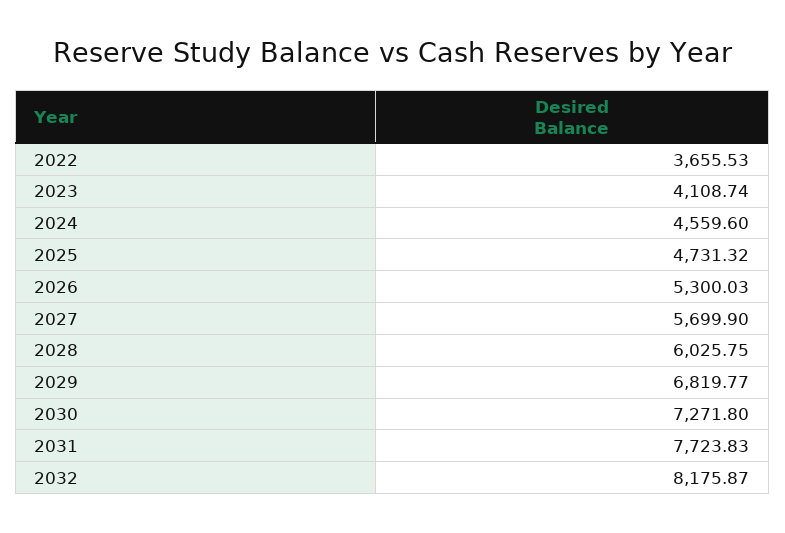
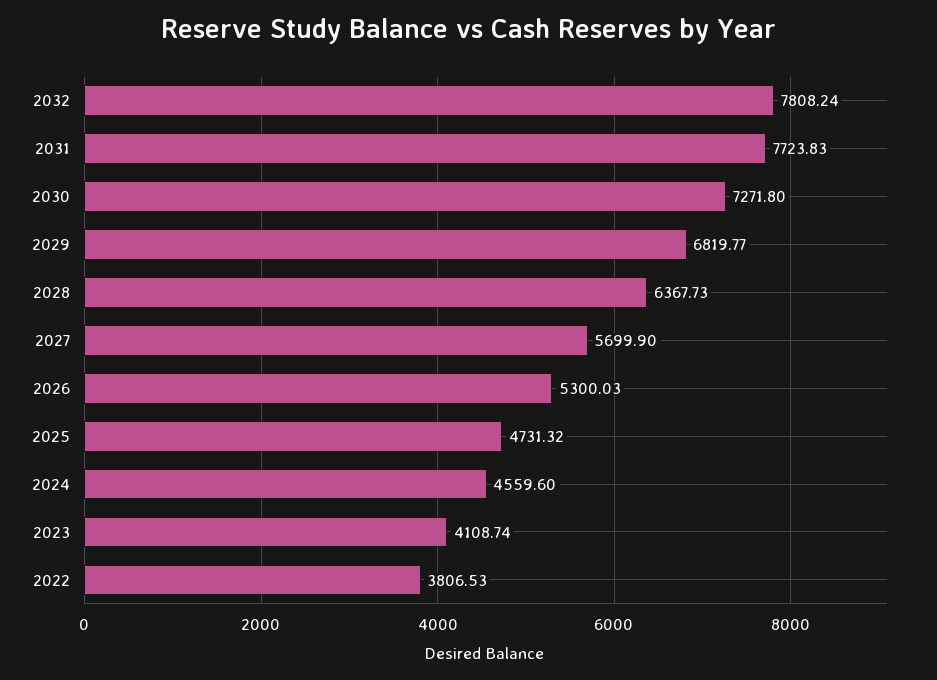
  {
-   "2022": 3655.53,
+   "2022": 3806.53,
    "2023": 4108.74,
    "2024": 4559.6,
    "2025": 4731.32,
    "2026": 5300.03,
    "2027": 5699.9,
-   "2028": 6025.75,
+   "2028": 6367.73,
    "2029": 6819.77,
    "2030": 7271.8,
    "2031": 7723.83,
-   "2032": 8175.87
+   "2032": 7808.24
  }

